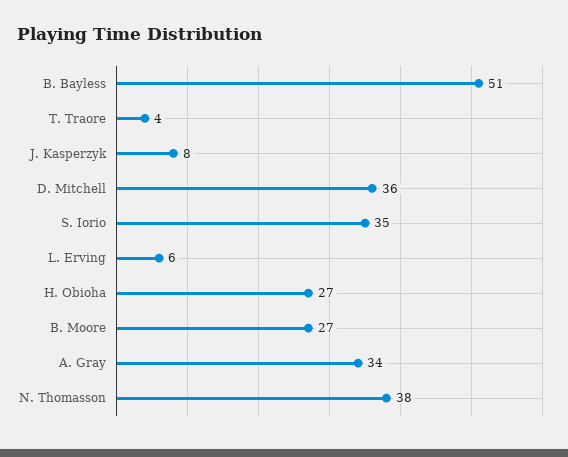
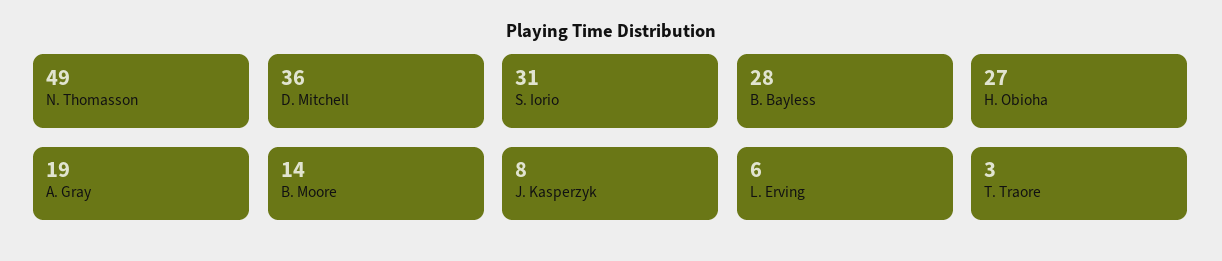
  {
-   "B. Bayless": 51,
+   "B. Bayless": 28,
-   "T. Traore": 4,
+   "T. Traore": 3,
    "J. Kasperzyk": 8,
    "D. Mitchell": 36,
-   "S. Iorio": 35,
+   "S. Iorio": 31,
    "L. Erving": 6,
    "H. Obioha": 27,
-   "B. Moore": 27,
+   "B. Moore": 14,
-   "A. Gray": 34,
+   "A. Gray": 19,
-   "N. Thomasson": 38
+   "N. Thomasson": 49
  }

